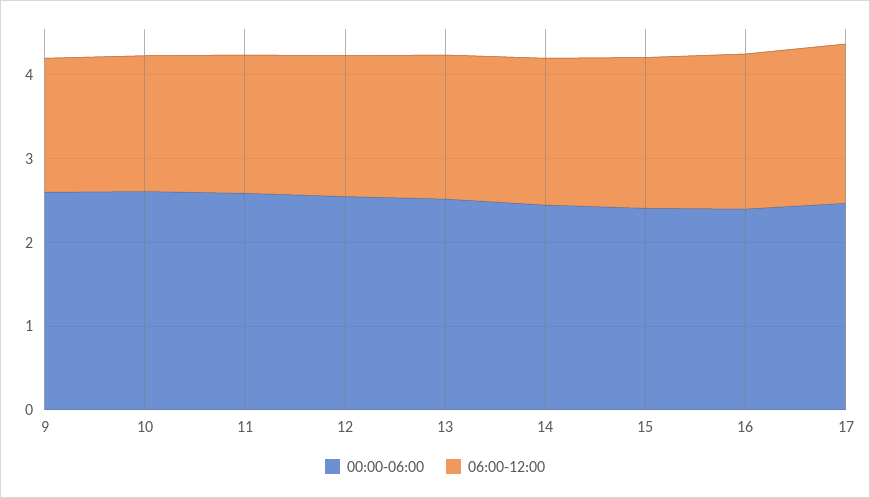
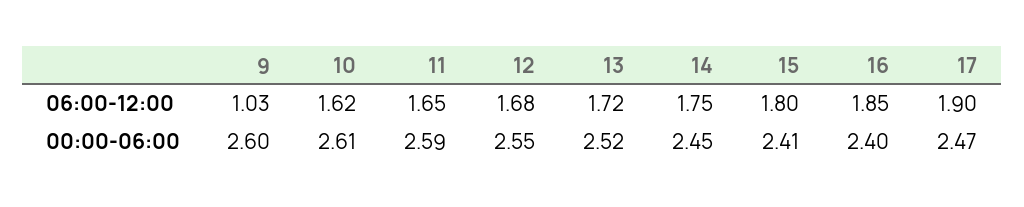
  {
    "00:00-06:00": {
      "9": 2.6,
      "10": 2.61,
      "11": 2.59,
      "12": 2.55,
      "13": 2.52,
      "14": 2.45,
      "15": 2.41,
      "16": 2.4,
      "17": 2.47
    },
    "06:00-12:00": {
-     "9": 1.6,
+     "9": 1.03,
      "10": 1.62,
      "11": 1.65,
      "12": 1.68,
      "13": 1.72,
      "14": 1.75,
      "15": 1.8,
      "16": 1.85,
      "17": 1.9
    }
  }

